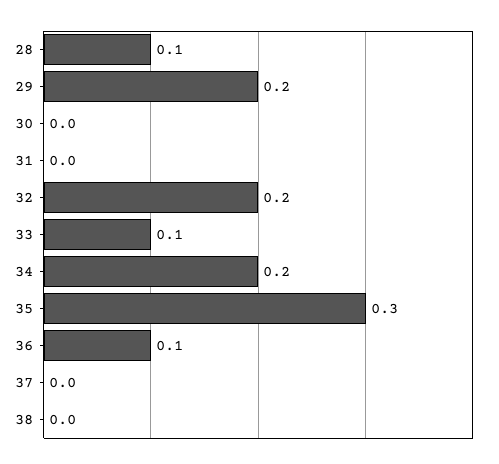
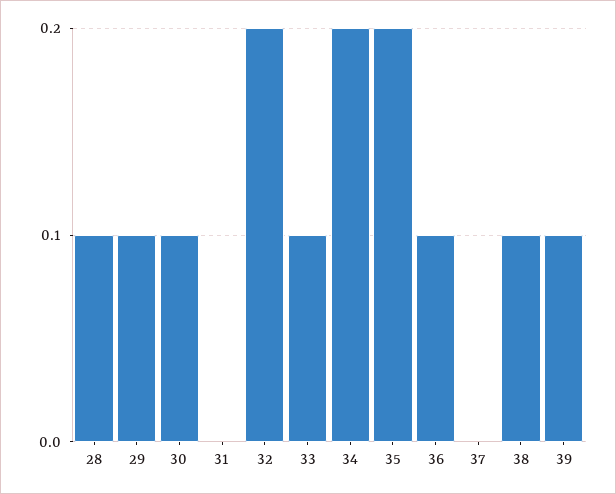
  {
    "28": 0.1,
-   "29": 0.2,
+   "29": 0.1,
-   "30": 0,
+   "30": 0.1,
    "31": 0,
    "32": 0.2,
    "33": 0.1,
    "34": 0.2,
-   "35": 0.3,
+   "35": 0.2,
    "36": 0.1,
    "37": 0,
-   "38": 0
+   "38": 0.1,
+   "39": 0.1
  }

